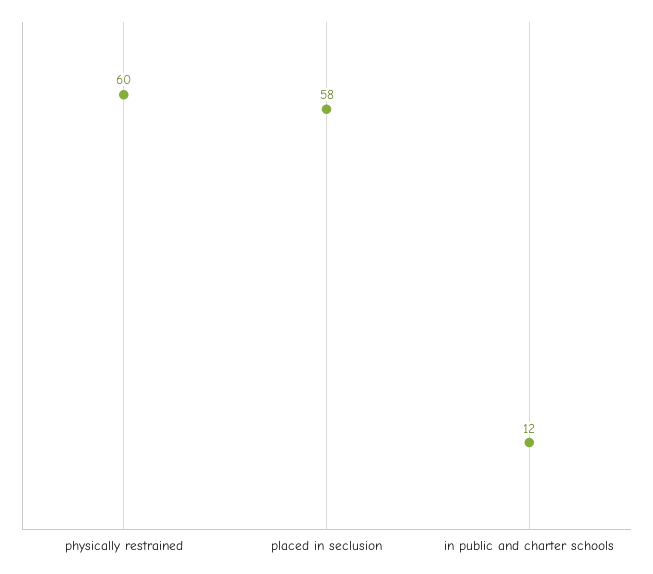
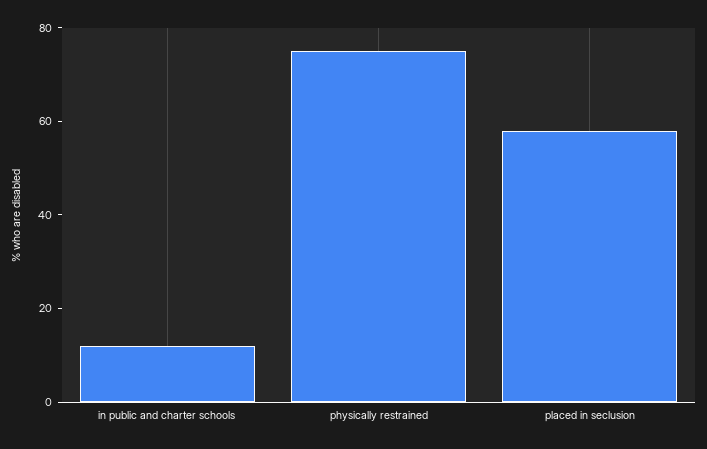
  {
-   "physically restrained": 60,
+   "physically restrained": 75,
    "placed in seclusion": 58,
    "in public and charter schools": 12
  }

